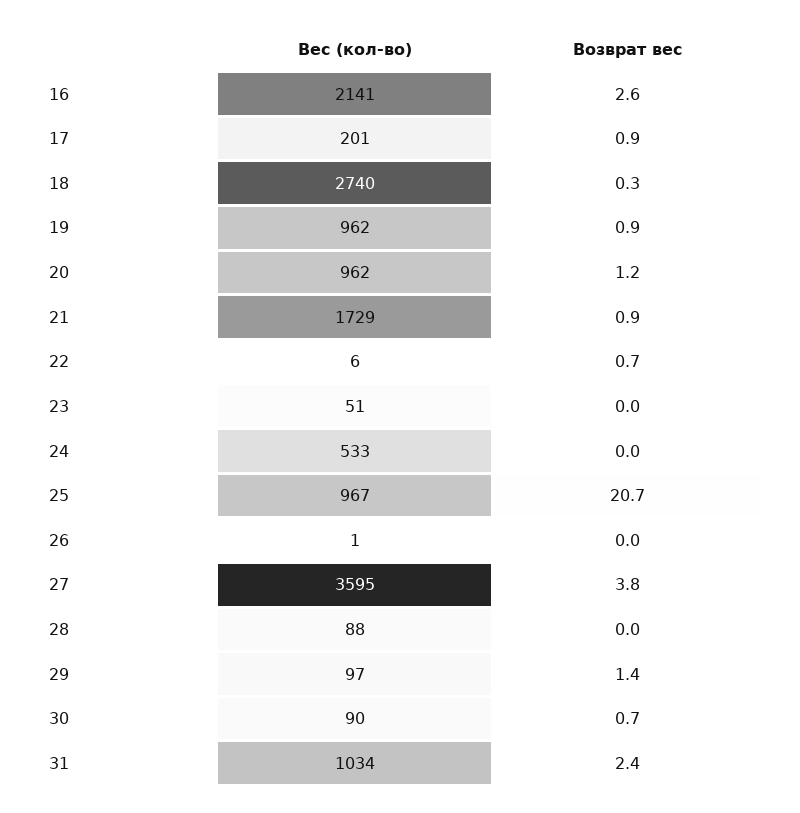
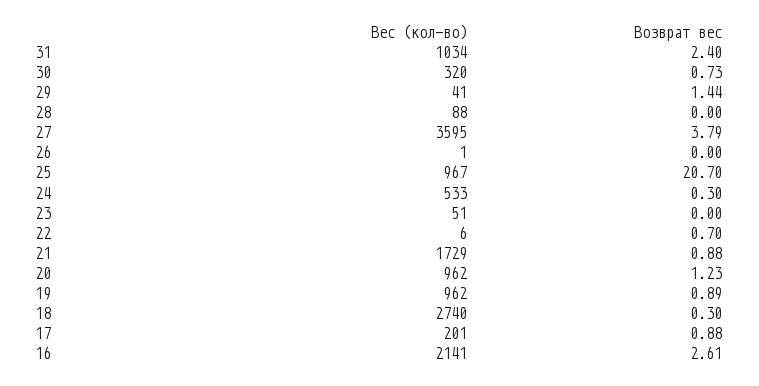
  {
    "Вес (кол-во)": {
      "16": 2141,
      "17": 201,
      "18": 2740,
      "19": 962,
      "20": 962,
      "21": 1729,
      "22": 6,
      "23": 51,
      "24": 533,
      "25": 967,
      "26": 1,
      "27": 3595,
      "28": 88,
-     "29": 97,
+     "29": 41,
-     "30": 90,
+     "30": 320,
      "31": 1034
    },
    "Возврат вес": {
      "16": 2.61,
      "17": 0.88,
      "18": 0.3,
      "19": 0.89,
      "20": 1.23,
      "21": 0.88,
      "22": 0.7,
      "23": 0,
-     "24": 0,
+     "24": 0.3,
      "25": 20.7,
      "26": 0,
      "27": 3.79,
      "28": 0,
      "29": 1.44,
      "30": 0.73,
      "31": 2.4
    }
  }

